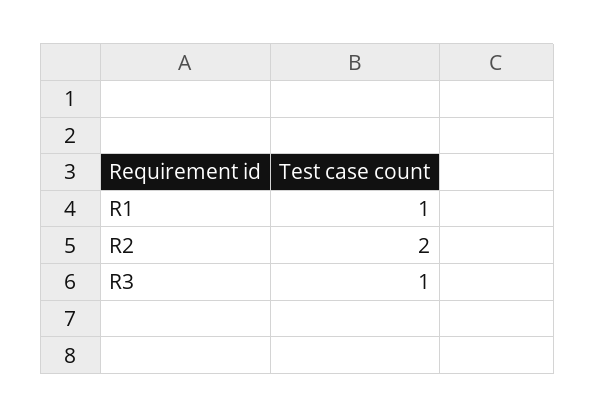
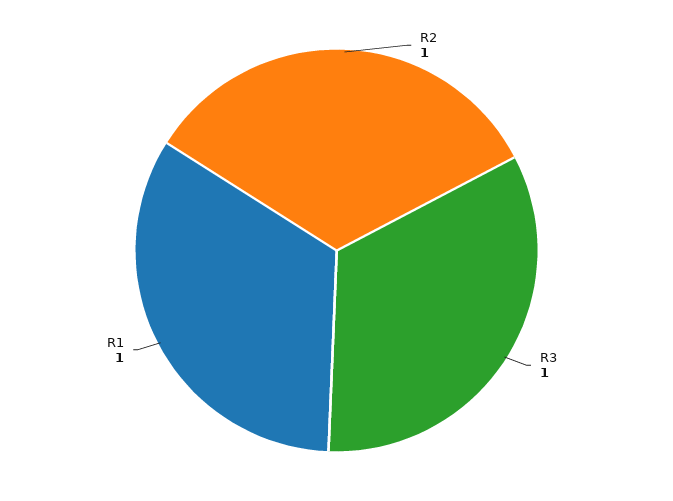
  {
    "R1": 1,
-   "R2": 2,
+   "R2": 1,
    "R3": 1
  }

